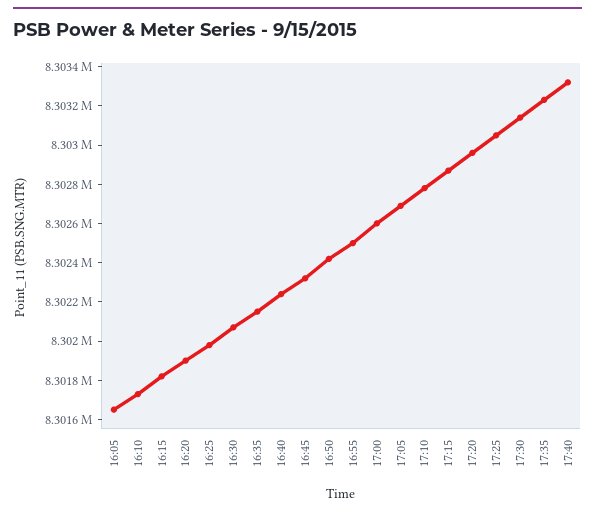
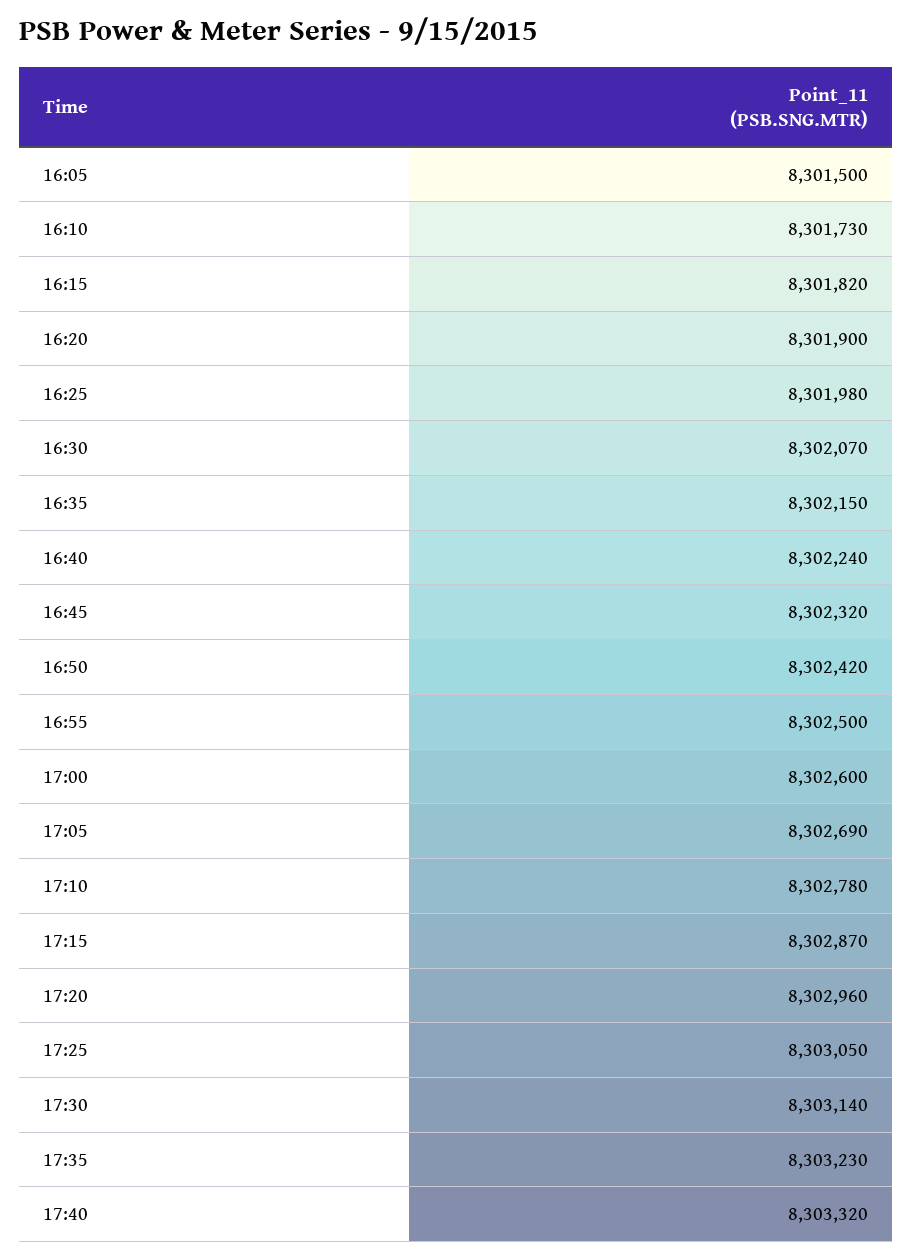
  {
-   "16:05": 8301650,
+   "16:05": 8301500,
    "16:10": 8301730,
    "16:15": 8301820,
    "16:20": 8301900,
    "16:25": 8301980,
    "16:30": 8302070,
    "16:35": 8302150,
    "16:40": 8302240,
    "16:45": 8302320,
    "16:50": 8302420,
    "16:55": 8302500,
    "17:00": 8302600,
    "17:05": 8302690,
    "17:10": 8302780,
    "17:15": 8302870,
    "17:20": 8302960,
    "17:25": 8303050,
    "17:30": 8303140,
    "17:35": 8303230,
    "17:40": 8303320
  }

